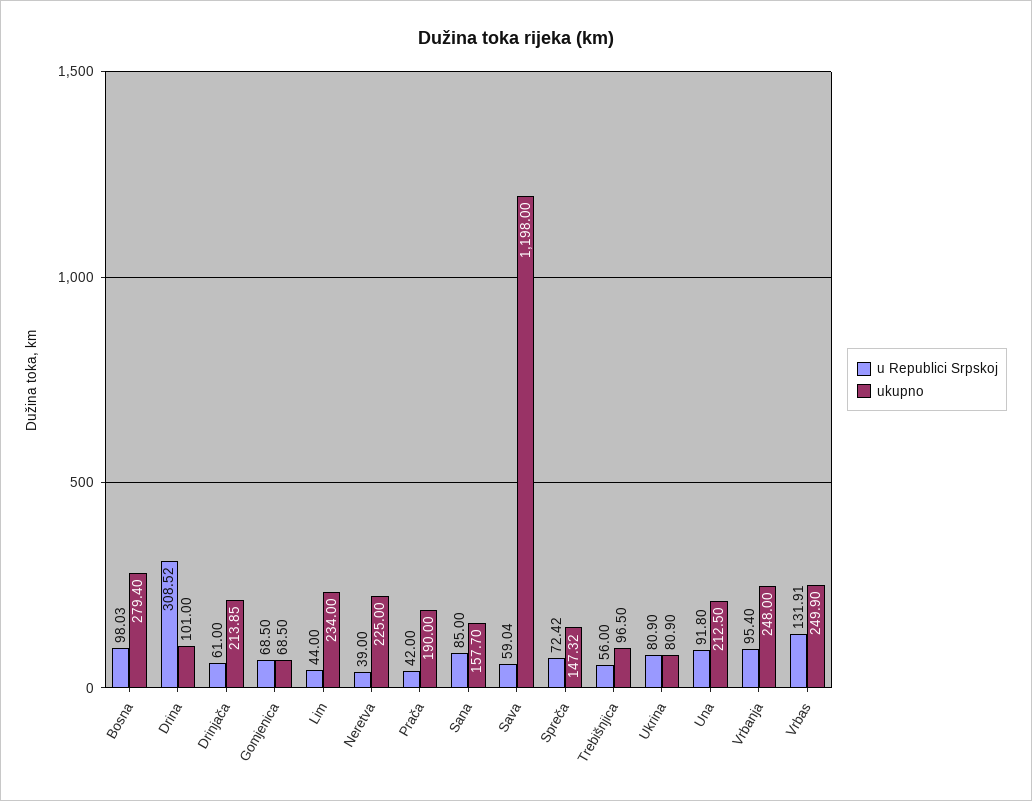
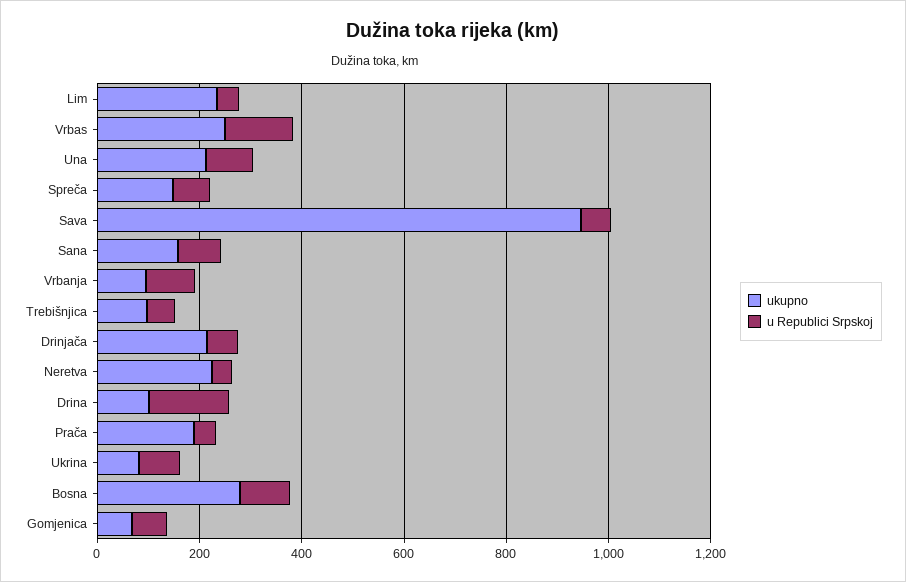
  {
    "u Republici Srpskoj": {
      "Bosna": 98.03,
-     "Drina": 308.52,
+     "Drina": 150,
      "Drinjača": 61,
      "Gomjenica": 68.5,
      "Lim": 44,
      "Neretva": 39,
      "Prača": 42,
      "Sana": 85,
      "Sava": 59.04,
      "Spreča": 72.42,
      "Trebišnjica": 56,
      "Ukrina": 80.9,
      "Una": 91.8,
      "Vrbanja": 95.4,
      "Vrbas": 131.91
    },
    "ukupno": {
      "Bosna": 279.4,
      "Drina": 101,
      "Drinjača": 213.85,
      "Gomjenica": 68.5,
      "Lim": 234,
      "Neretva": 225,
      "Prača": 190,
      "Sana": 157.7,
-     "Sava": 1198,
+     "Sava": 950,
      "Spreča": 147.32,
      "Trebišnjica": 96.5,
      "Ukrina": 80.9,
      "Una": 212.5,
-     "Vrbanja": 248,
+     "Vrbanja": 100,
      "Vrbas": 249.9
    }
  }

